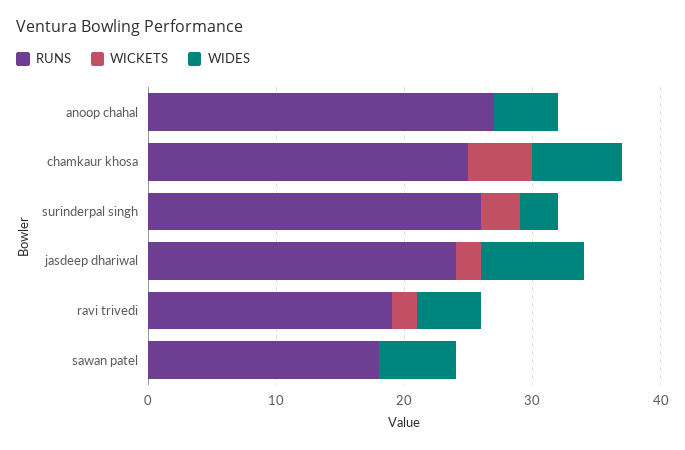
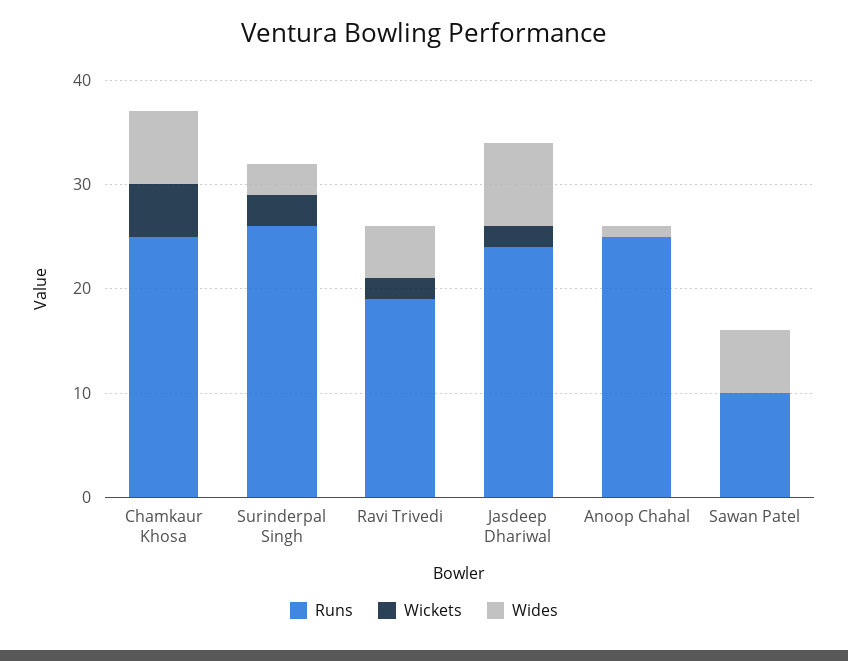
  {
    "RUNS": {
-     "anoop chahal": 27,
+     "anoop chahal": 25,
      "chamkaur khosa": 25,
      "surinderpal singh": 26,
      "jasdeep dhariwal": 24,
      "ravi trivedi": 19,
-     "sawan patel": 18
+     "sawan patel": 10
    },
    "WICKETS": {
      "anoop chahal": 0,
      "chamkaur khosa": 5,
      "surinderpal singh": 3,
      "jasdeep dhariwal": 2,
      "ravi trivedi": 2,
      "sawan patel": 0
    },
    "WIDES": {
-     "anoop chahal": 5,
+     "anoop chahal": 1,
      "chamkaur khosa": 7,
      "surinderpal singh": 3,
      "jasdeep dhariwal": 8,
      "ravi trivedi": 5,
      "sawan patel": 6
    }
  }

